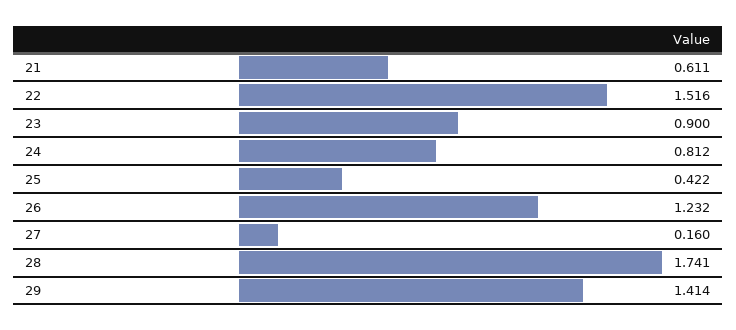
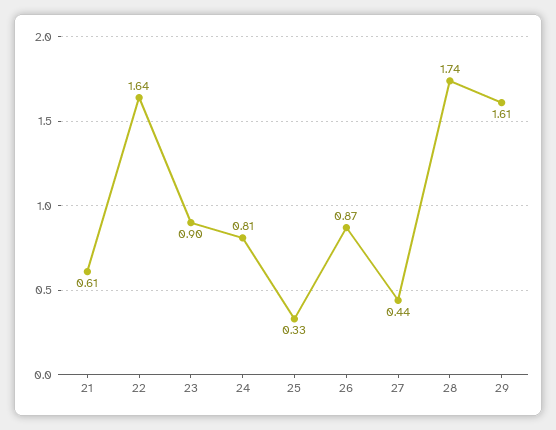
  {
    "21": 0.611,
-   "22": 1.516,
+   "22": 1.64,
    "23": 0.9,
    "24": 0.812,
-   "25": 0.422,
+   "25": 0.33,
-   "26": 1.232,
+   "26": 0.87,
-   "27": 0.16,
+   "27": 0.44,
    "28": 1.741,
-   "29": 1.414
+   "29": 1.61
  }

